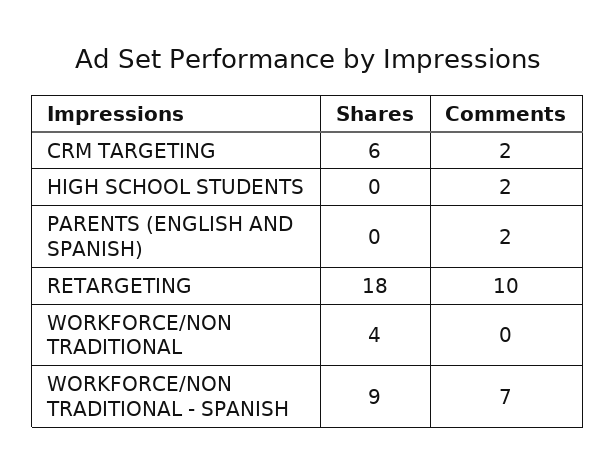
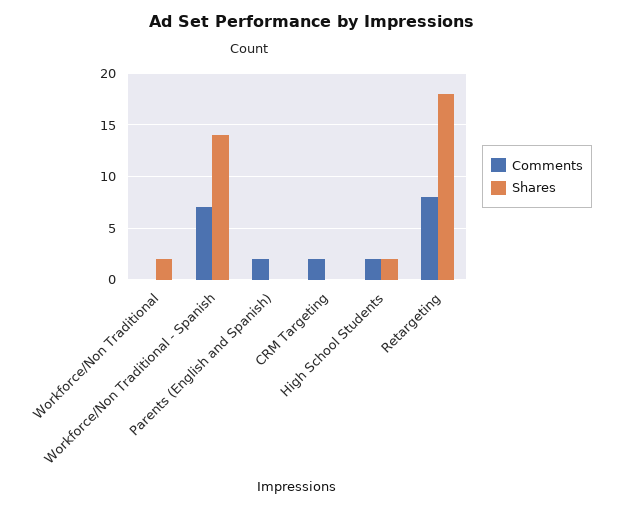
  {
    "Shares": {
-     "CRM TARGETING": 6,
+     "CRM TARGETING": 0,
-     "HIGH SCHOOL STUDENTS": 0,
+     "HIGH SCHOOL STUDENTS": 2,
      "PARENTS (ENGLISH AND SPANISH)": 0,
      "RETARGETING": 18,
-     "WORKFORCE/NON TRADITIONAL": 4,
+     "WORKFORCE/NON TRADITIONAL": 2,
-     "WORKFORCE/NON TRADITIONAL - SPANISH": 9
+     "WORKFORCE/NON TRADITIONAL - SPANISH": 14
    },
    "Comments": {
      "CRM TARGETING": 2,
      "HIGH SCHOOL STUDENTS": 2,
      "PARENTS (ENGLISH AND SPANISH)": 2,
-     "RETARGETING": 10,
+     "RETARGETING": 8,
      "WORKFORCE/NON TRADITIONAL": 0,
      "WORKFORCE/NON TRADITIONAL - SPANISH": 7
    }
  }

